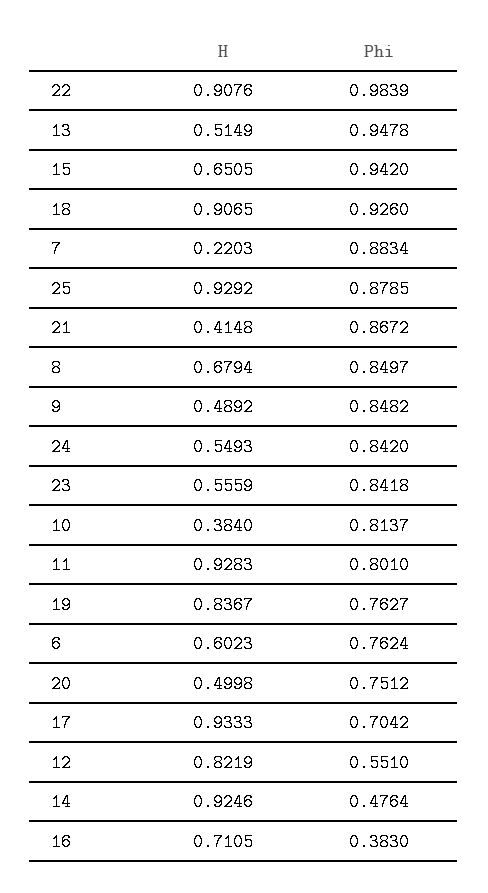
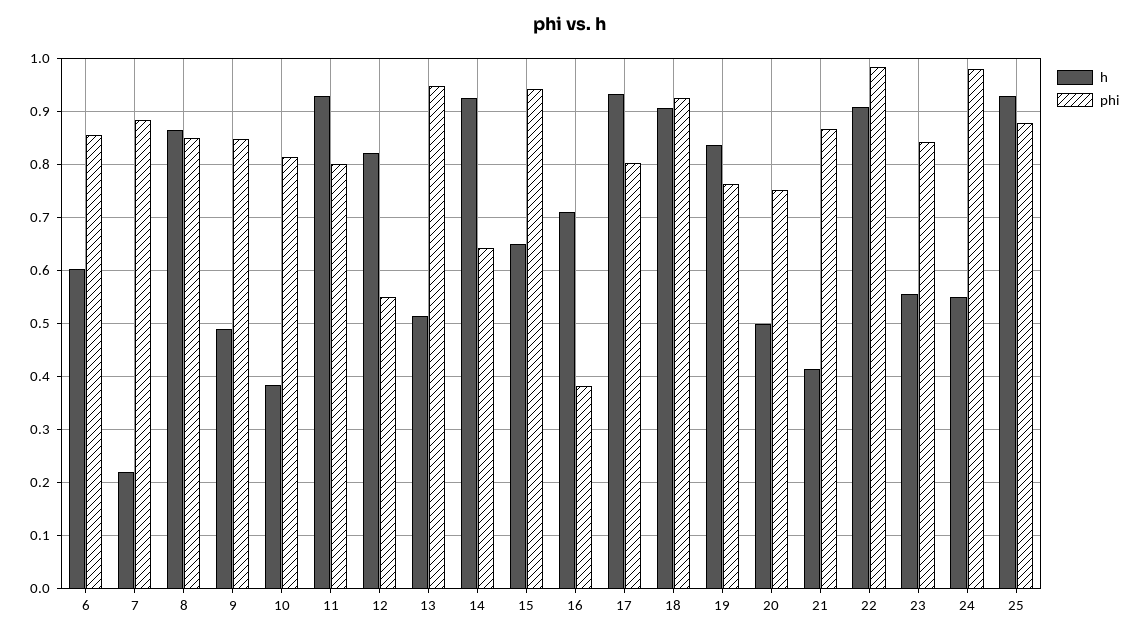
  {
    "H": {
      "22": 0.9076,
      "13": 0.5149,
      "15": 0.6505,
      "18": 0.9065,
      "7": 0.2203,
      "25": 0.9292,
      "21": 0.4148,
-     "8": 0.6794,
+     "8": 0.86,
      "9": 0.4892,
      "24": 0.5493,
      "23": 0.5559,
      "10": 0.384,
      "11": 0.9283,
      "19": 0.8367,
      "6": 0.6023,
      "20": 0.4998,
      "17": 0.9333,
      "12": 0.8219,
      "14": 0.9246,
      "16": 0.7105
    },
    "Phi": {
      "22": 0.9839,
      "13": 0.9478,
      "15": 0.942,
      "18": 0.926,
      "7": 0.8834,
      "25": 0.8785,
      "21": 0.8672,
      "8": 0.8497,
      "9": 0.8482,
-     "24": 0.842,
+     "24": 0.98,
      "23": 0.8418,
      "10": 0.8137,
      "11": 0.801,
      "19": 0.7627,
-     "6": 0.7624,
+     "6": 0.86,
      "20": 0.7512,
-     "17": 0.7042,
+     "17": 0.8,
      "12": 0.551,
-     "14": 0.4764,
+     "14": 0.64,
      "16": 0.383
    }
  }

